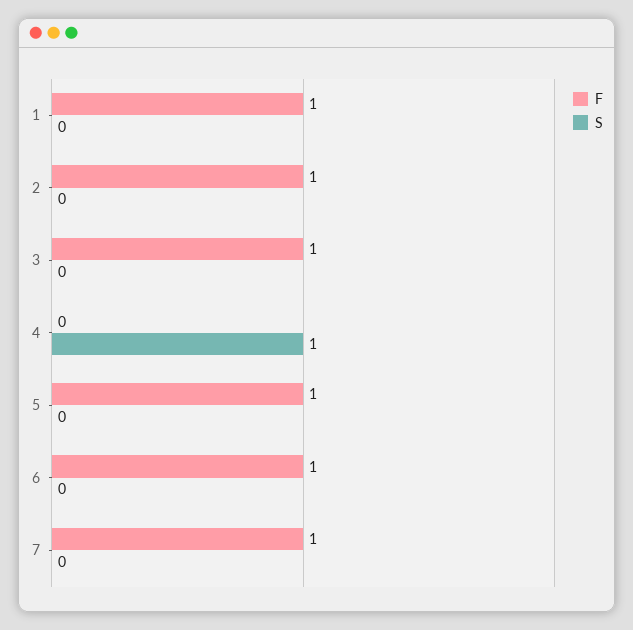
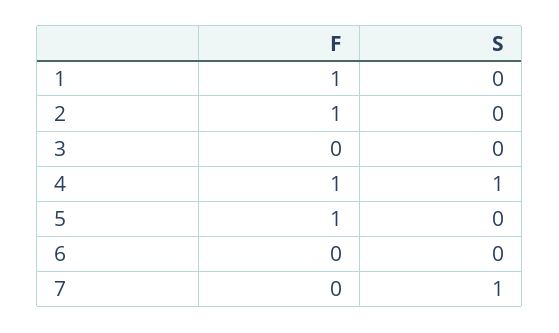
  {
    "F": {
      "1": 1,
      "2": 1,
-     "3": 1,
+     "3": 0,
-     "4": 0,
+     "4": 1,
      "5": 1,
-     "6": 1,
+     "6": 0,
-     "7": 1
+     "7": 0
    },
    "S": {
      "1": 0,
      "2": 0,
      "3": 0,
      "4": 1,
      "5": 0,
      "6": 0,
-     "7": 0
+     "7": 1
    }
  }

